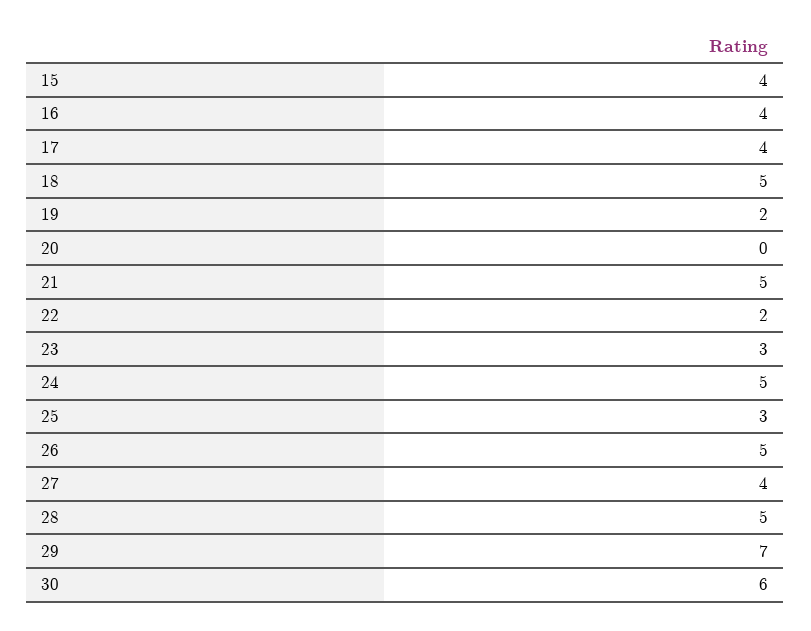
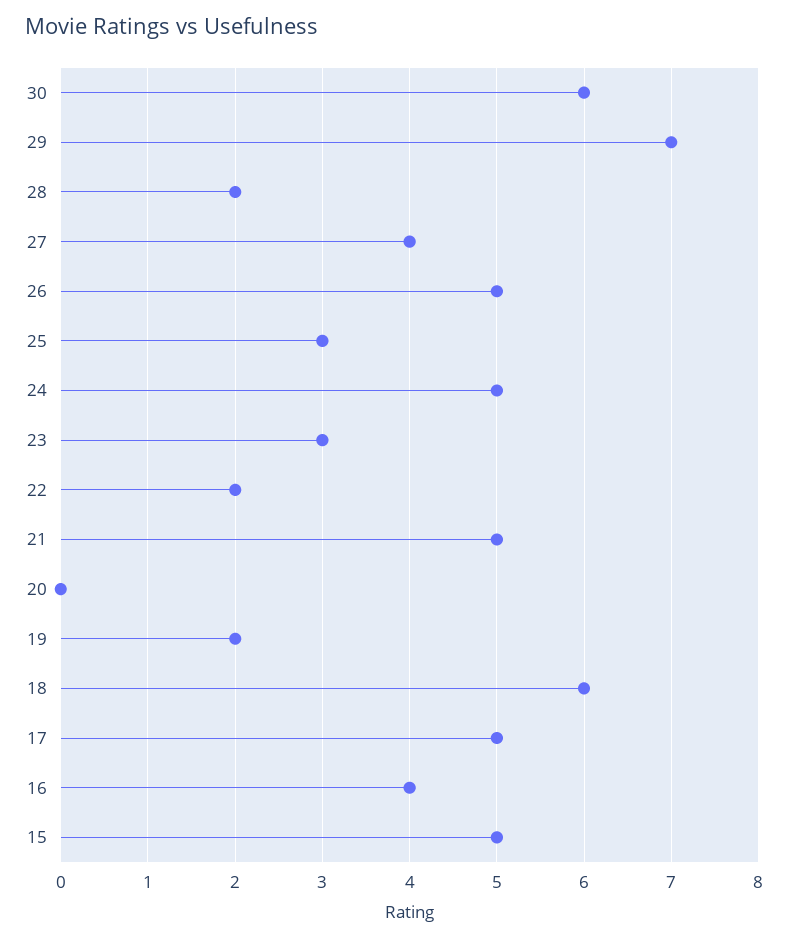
  {
-   "15": 4,
+   "15": 5,
    "16": 4,
-   "17": 4,
+   "17": 5,
-   "18": 5,
+   "18": 6,
    "19": 2,
    "20": 0,
    "21": 5,
    "22": 2,
    "23": 3,
    "24": 5,
    "25": 3,
    "26": 5,
    "27": 4,
-   "28": 5,
+   "28": 2,
    "29": 7,
    "30": 6
  }

